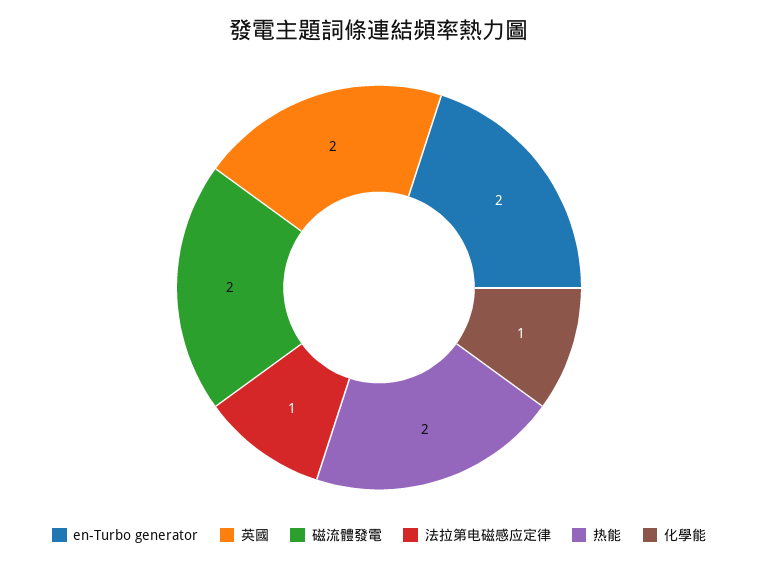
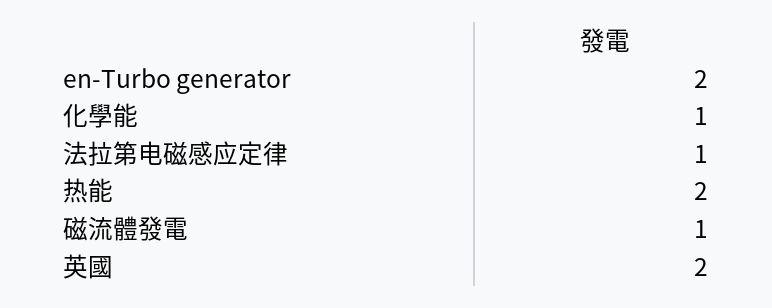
  {
    "en-Turbo generator": 2,
    "英國": 2,
-   "磁流體發電": 2,
+   "磁流體發電": 1,
    "法拉第电磁感应定律": 1,
    "热能": 2,
    "化學能": 1
  }

